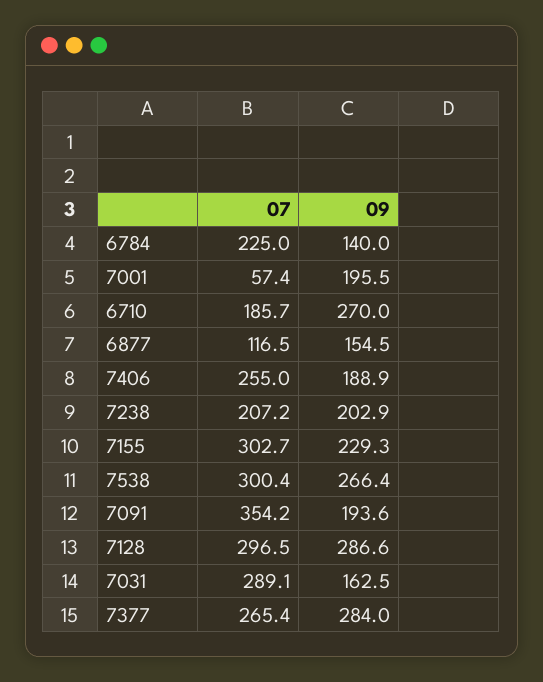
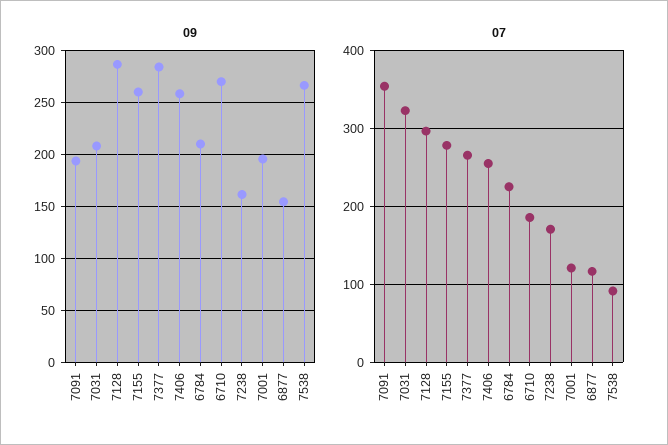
  {
    "07": {
      "6784": 225,
-     "7001": 57.4,
+     "7001": 120,
      "6710": 185.7,
      "6877": 116.5,
      "7406": 255,
-     "7238": 207.2,
+     "7238": 170,
-     "7155": 302.7,
+     "7155": 280,
-     "7538": 300.4,
+     "7538": 90,
      "7091": 354.2,
      "7128": 296.5,
-     "7031": 289.1,
+     "7031": 320,
      "7377": 265.4
    },
    "09": {
-     "6784": 140,
+     "6784": 210,
      "7001": 195.5,
      "6710": 270,
      "6877": 154.5,
-     "7406": 188.9,
+     "7406": 260,
-     "7238": 202.9,
+     "7238": 160,
-     "7155": 229.3,
+     "7155": 260,
      "7538": 266.4,
      "7091": 193.6,
      "7128": 286.6,
-     "7031": 162.5,
+     "7031": 210,
      "7377": 284
    }
  }

